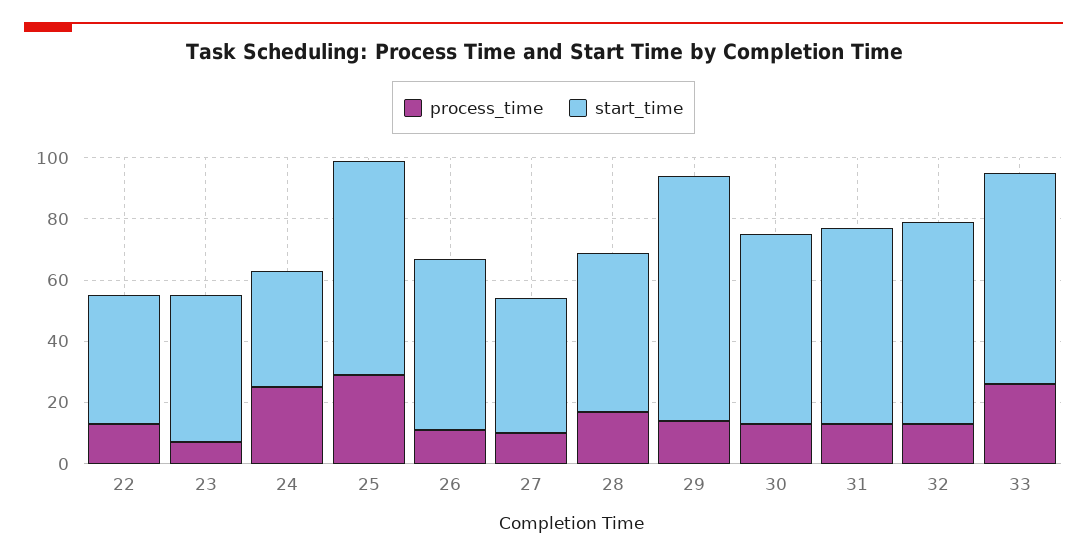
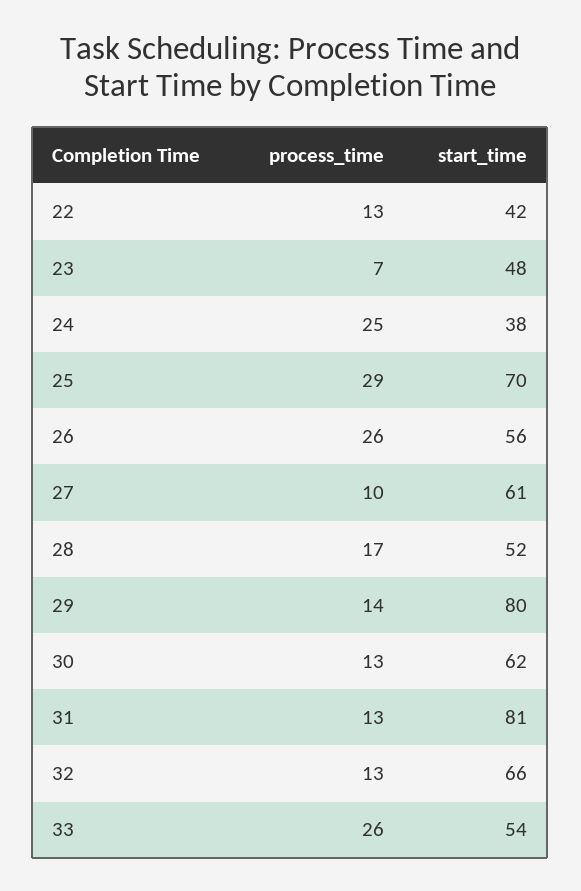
  {
    "process_time": {
      "22": 13,
      "23": 7,
      "24": 25,
      "25": 29,
-     "26": 10,
+     "26": 26,
      "27": 10,
      "28": 17,
      "29": 14,
      "30": 13,
      "31": 13,
      "32": 13,
      "33": 26
    },
    "start_time": {
      "22": 42,
      "23": 48,
      "24": 38,
      "25": 70,
      "26": 56,
-     "27": 45,
+     "27": 61,
      "28": 52,
      "29": 80,
      "30": 62,
-     "31": 65,
+     "31": 81,
      "32": 66,
-     "33": 70
+     "33": 54
    }
  }

